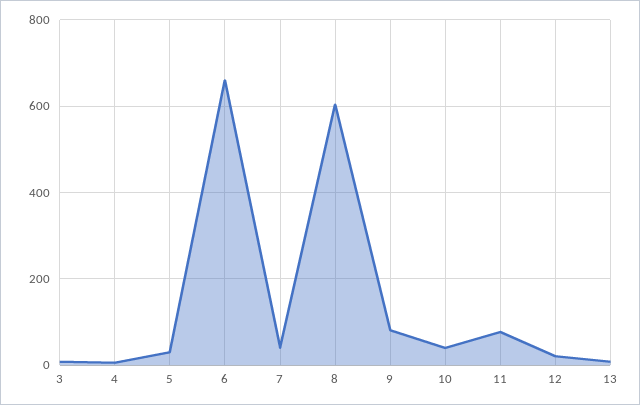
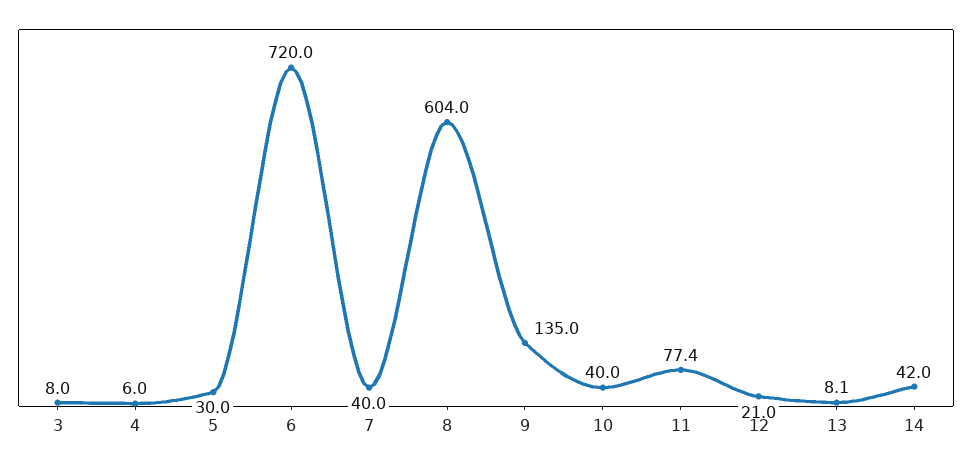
  {
    "3": 8,
    "4": 6,
    "5": 30,
-   "6": 660,
+   "6": 720,
    "7": 40,
    "8": 604,
-   "9": 80,
+   "9": 135,
    "10": 40,
    "11": 77.4,
    "12": 21,
-   "13": 8.1
+   "13": 8.1,
+   "14": 42
  }

